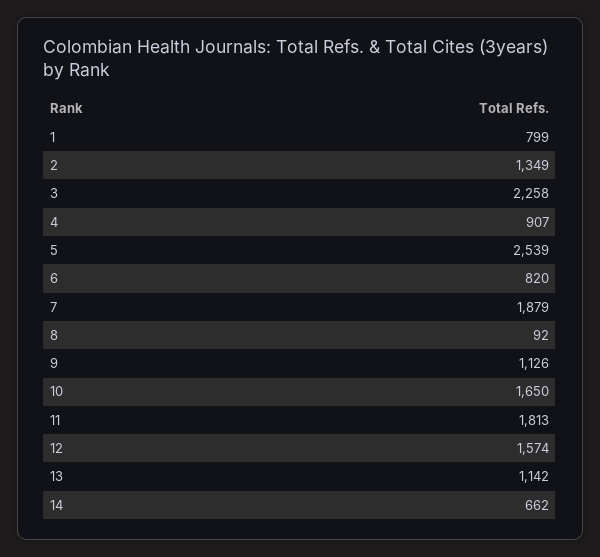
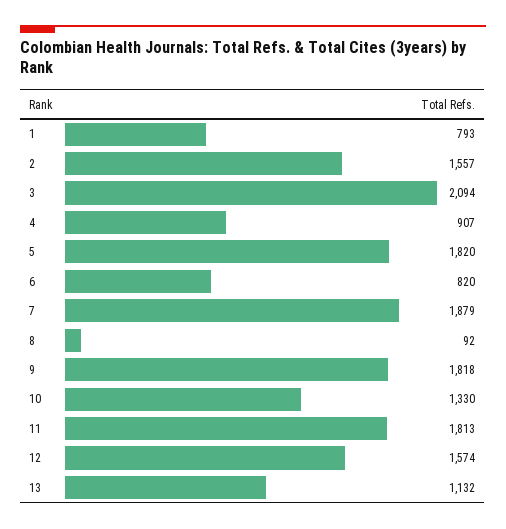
  {
-   "1": 799,
+   "1": 793,
-   "2": 1349,
+   "2": 1557,
-   "3": 2258,
+   "3": 2094,
    "4": 907,
-   "5": 2539,
+   "5": 1820,
    "6": 820,
    "7": 1879,
    "8": 92,
-   "9": 1126,
+   "9": 1818,
-   "10": 1650,
+   "10": 1330,
    "11": 1813,
    "12": 1574,
-   "13": 1142,
+   "13": 1132
-   "14": 662
  }

